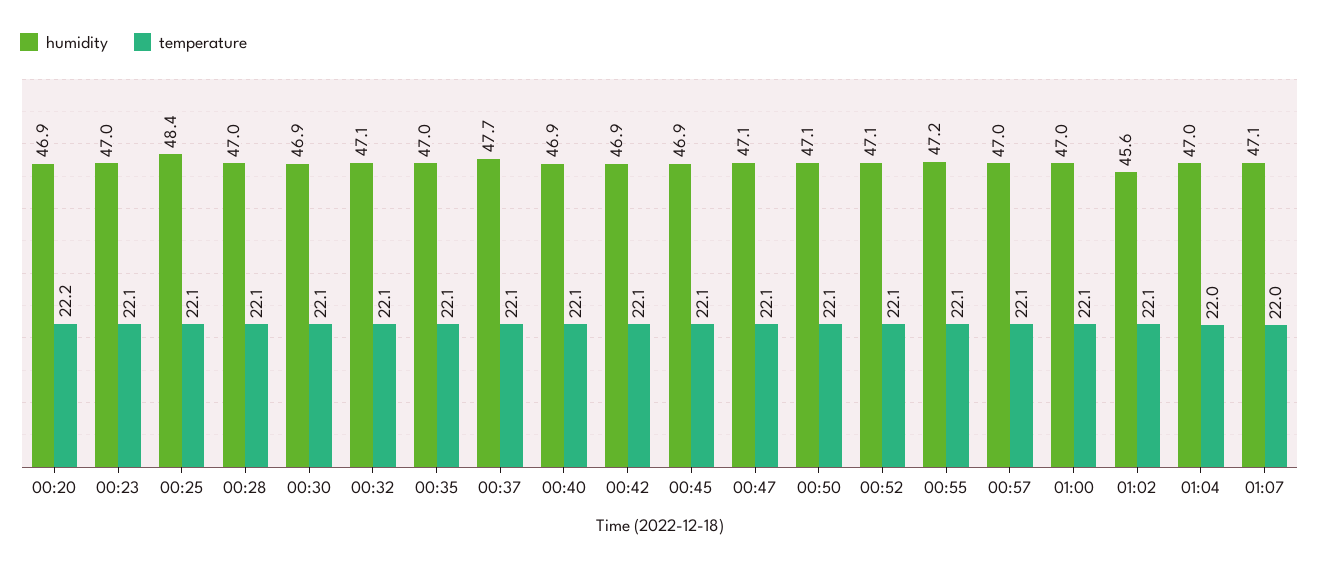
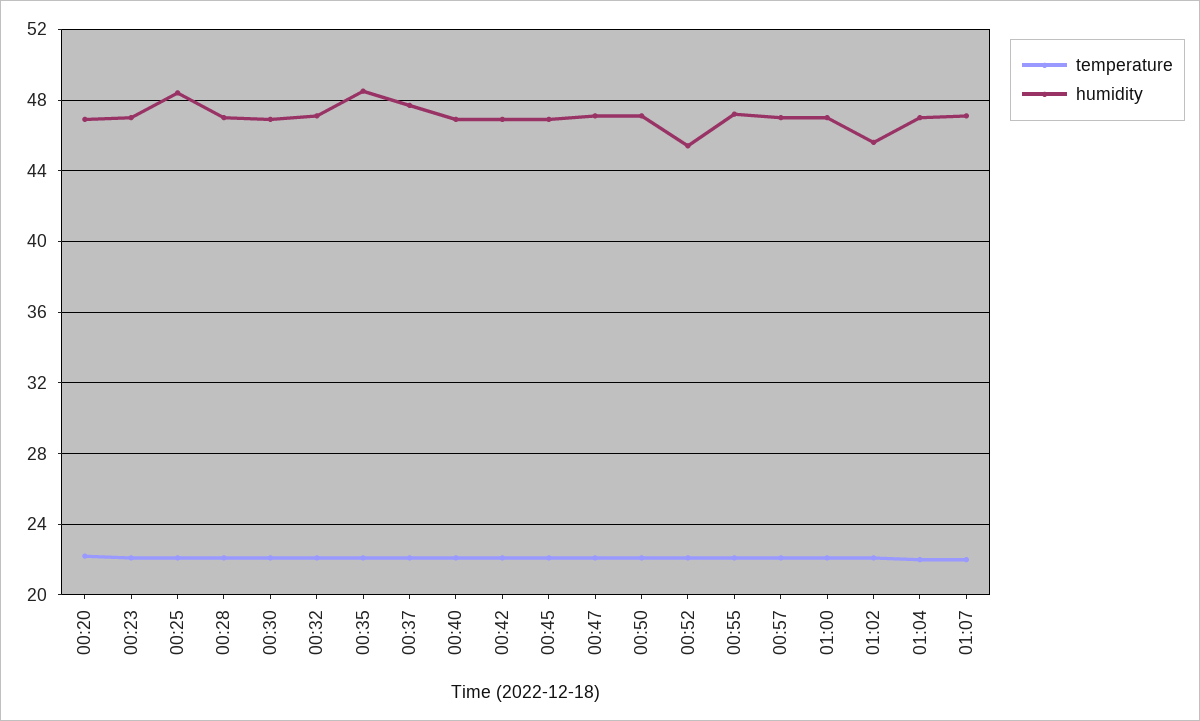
  {
    "humidity": {
      "00:20": 46.9,
      "00:23": 47,
      "00:25": 48.4,
      "00:28": 47,
      "00:30": 46.9,
      "00:32": 47.1,
-     "00:35": 47,
+     "00:35": 48.5,
      "00:37": 47.7,
      "00:40": 46.9,
      "00:42": 46.9,
      "00:45": 46.9,
      "00:47": 47.1,
      "00:50": 47.1,
-     "00:52": 47.1,
+     "00:52": 45.5,
      "00:55": 47.2,
      "00:57": 47,
      "01:00": 47,
      "01:02": 45.6,
      "01:04": 47,
      "01:07": 47.1
    },
    "temperature": {
      "00:20": 22.2,
      "00:23": 22.1,
      "00:25": 22.1,
      "00:28": 22.1,
      "00:30": 22.1,
      "00:32": 22.1,
      "00:35": 22.1,
      "00:37": 22.1,
      "00:40": 22.1,
      "00:42": 22.1,
      "00:45": 22.1,
      "00:47": 22.1,
      "00:50": 22.1,
      "00:52": 22.1,
      "00:55": 22.1,
      "00:57": 22.1,
      "01:00": 22.1,
      "01:02": 22.1,
      "01:04": 22,
      "01:07": 22
    }
  }

